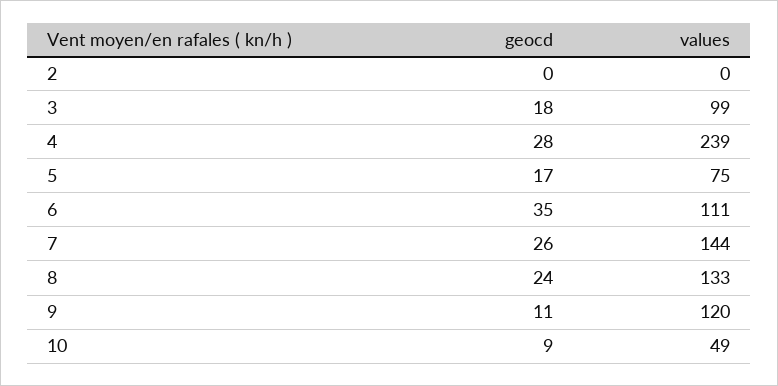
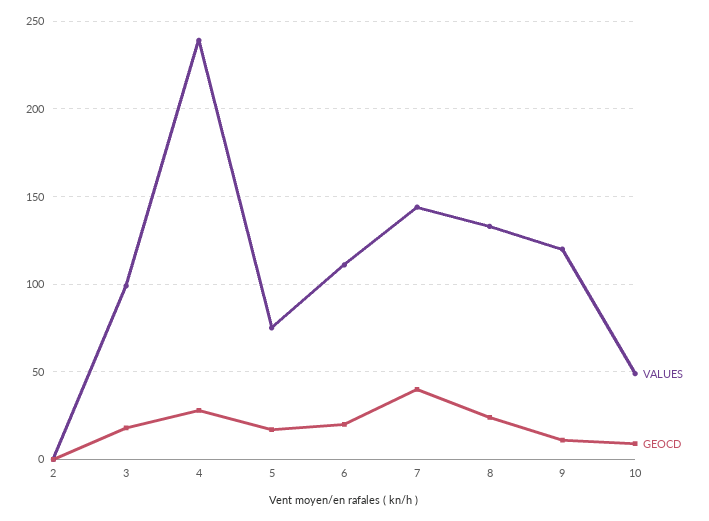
  {
    "geocd": {
      "2": 0,
      "3": 18,
      "4": 28,
      "5": 17,
-     "6": 35,
+     "6": 20,
-     "7": 26,
+     "7": 40,
      "8": 24,
      "9": 11,
      "10": 9
    },
    "values": {
      "2": 0,
      "3": 99,
      "4": 239,
      "5": 75,
      "6": 111,
      "7": 144,
      "8": 133,
      "9": 120,
      "10": 49
    }
  }

